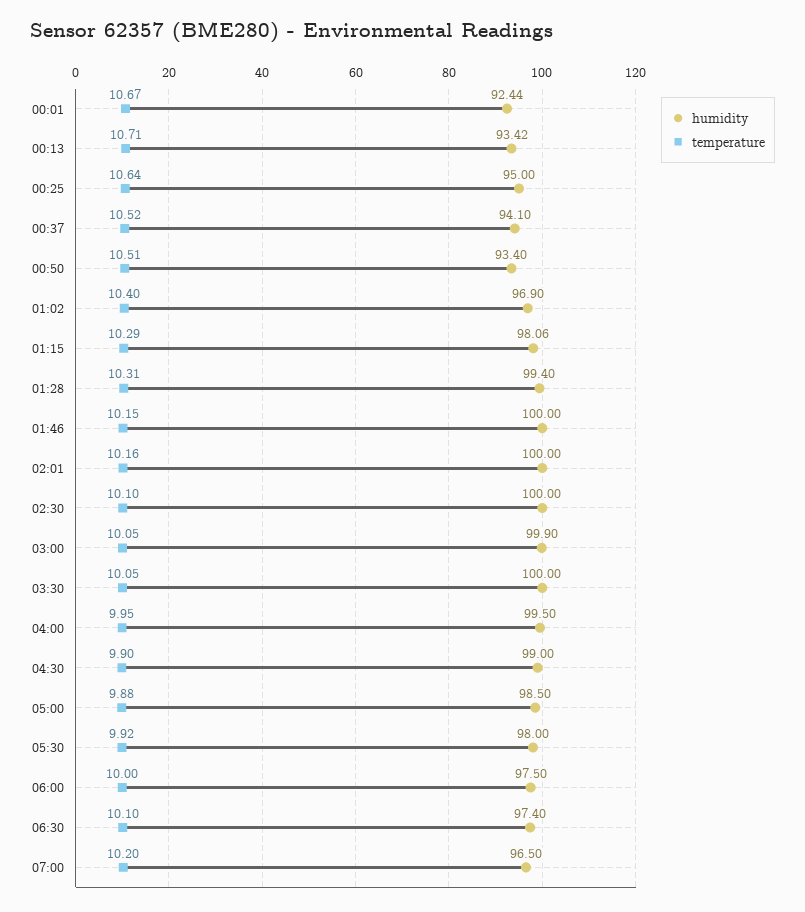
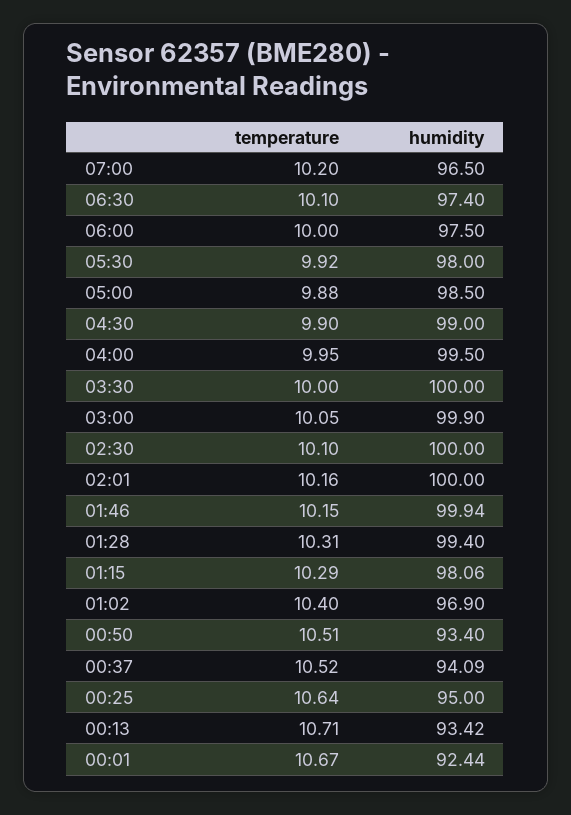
  {
    "humidity": {
      "00:01": 92.44,
      "00:13": 93.42,
      "00:25": 95,
-     "00:37": 94.1,
+     "00:37": 94.09,
      "00:50": 93.4,
      "01:02": 96.9,
      "01:15": 98.06,
      "01:28": 99.4,
-     "01:46": 100,
+     "01:46": 99.94,
      "02:01": 100,
      "02:30": 100,
      "03:00": 99.9,
      "03:30": 100,
      "04:00": 99.5,
      "04:30": 99,
      "05:00": 98.5,
      "05:30": 98,
      "06:00": 97.5,
      "06:30": 97.4,
      "07:00": 96.5
    },
    "temperature": {
      "00:01": 10.67,
      "00:13": 10.71,
      "00:25": 10.64,
      "00:37": 10.52,
      "00:50": 10.51,
      "01:02": 10.4,
      "01:15": 10.29,
      "01:28": 10.31,
      "01:46": 10.15,
      "02:01": 10.16,
      "02:30": 10.1,
      "03:00": 10.05,
-     "03:30": 10.05,
+     "03:30": 10,
      "04:00": 9.95,
      "04:30": 9.9,
      "05:00": 9.88,
      "05:30": 9.92,
      "06:00": 10,
      "06:30": 10.1,
      "07:00": 10.2
    }
  }

